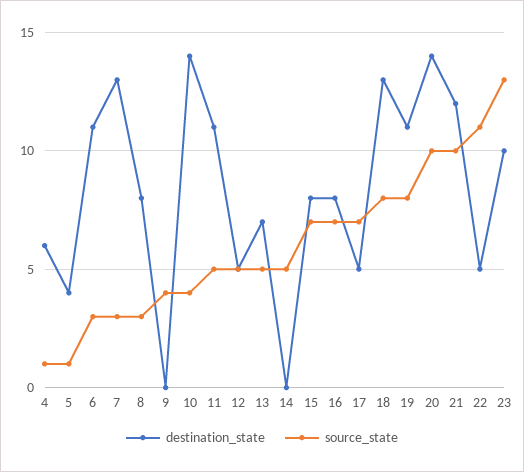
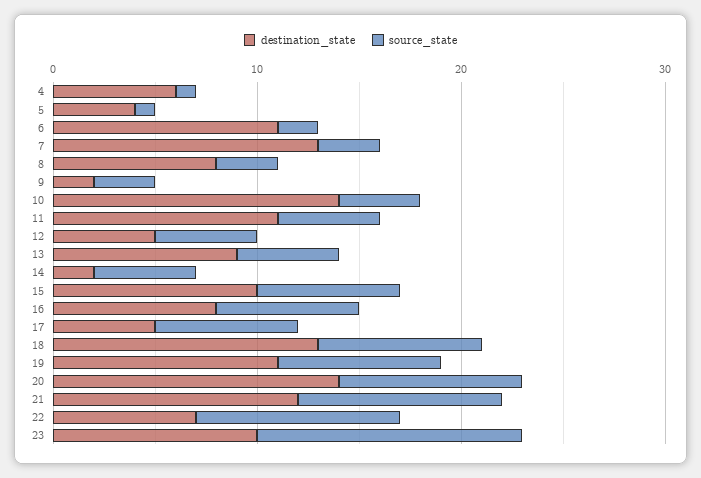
  {
    "destination_state": {
      "4": 6,
      "5": 4,
      "6": 11,
      "7": 13,
      "8": 8,
-     "9": 0,
+     "9": 2,
      "10": 14,
      "11": 11,
      "12": 5,
-     "13": 7,
+     "13": 9,
-     "14": 0,
+     "14": 2,
-     "15": 8,
+     "15": 10,
      "16": 8,
      "17": 5,
      "18": 13,
      "19": 11,
      "20": 14,
      "21": 12,
-     "22": 5,
+     "22": 7,
      "23": 10
    },
    "source_state": {
      "4": 1,
      "5": 1,
-     "6": 3,
+     "6": 2,
      "7": 3,
      "8": 3,
-     "9": 4,
+     "9": 3,
      "10": 4,
      "11": 5,
      "12": 5,
      "13": 5,
      "14": 5,
      "15": 7,
      "16": 7,
      "17": 7,
      "18": 8,
      "19": 8,
-     "20": 10,
+     "20": 9,
      "21": 10,
-     "22": 11,
+     "22": 10,
      "23": 13
    }
  }

